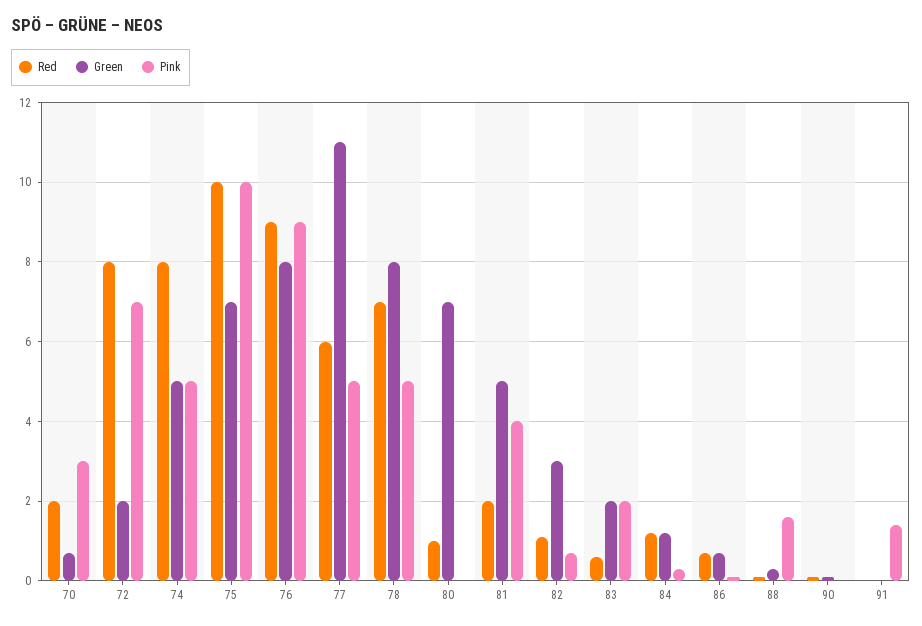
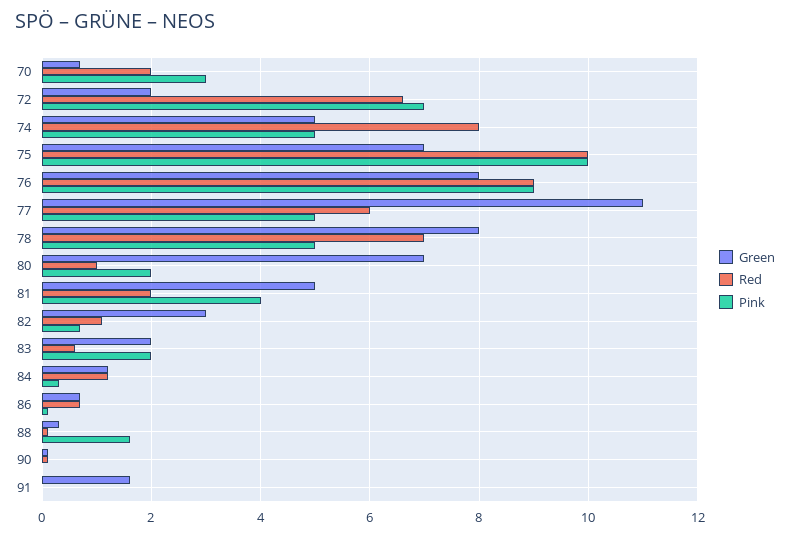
  {
    "Red": {
      "70": 2,
-     "72": 8,
+     "72": 6.5,
      "74": 8,
      "75": 10,
      "76": 9,
      "77": 6,
      "78": 7,
      "80": 1,
      "81": 2,
      "82": 1,
      "83": 0.5,
      "84": 1,
      "86": 0.5,
      "88": 0,
      "90": 0,
      "91": 0
    },
    "Green": {
      "70": 0.5,
      "72": 2,
      "74": 5,
      "75": 7,
      "76": 8,
      "77": 11,
      "78": 8,
      "80": 7,
      "81": 5,
      "82": 3,
      "83": 2,
      "84": 1,
      "86": 0.5,
      "88": 0.5,
      "90": 0,
-     "91": 0
+     "91": 1.5
    },
    "Pink": {
      "70": 3,
      "72": 7,
      "74": 5,
      "75": 10,
      "76": 9,
      "77": 5,
      "78": 5,
-     "80": 0,
+     "80": 2,
      "81": 4,
      "82": 0.5,
      "83": 2,
      "84": 0.5,
      "86": 0,
      "88": 1.5,
      "90": 0,
-     "91": 1.5
+     "91": 0
    }
  }

